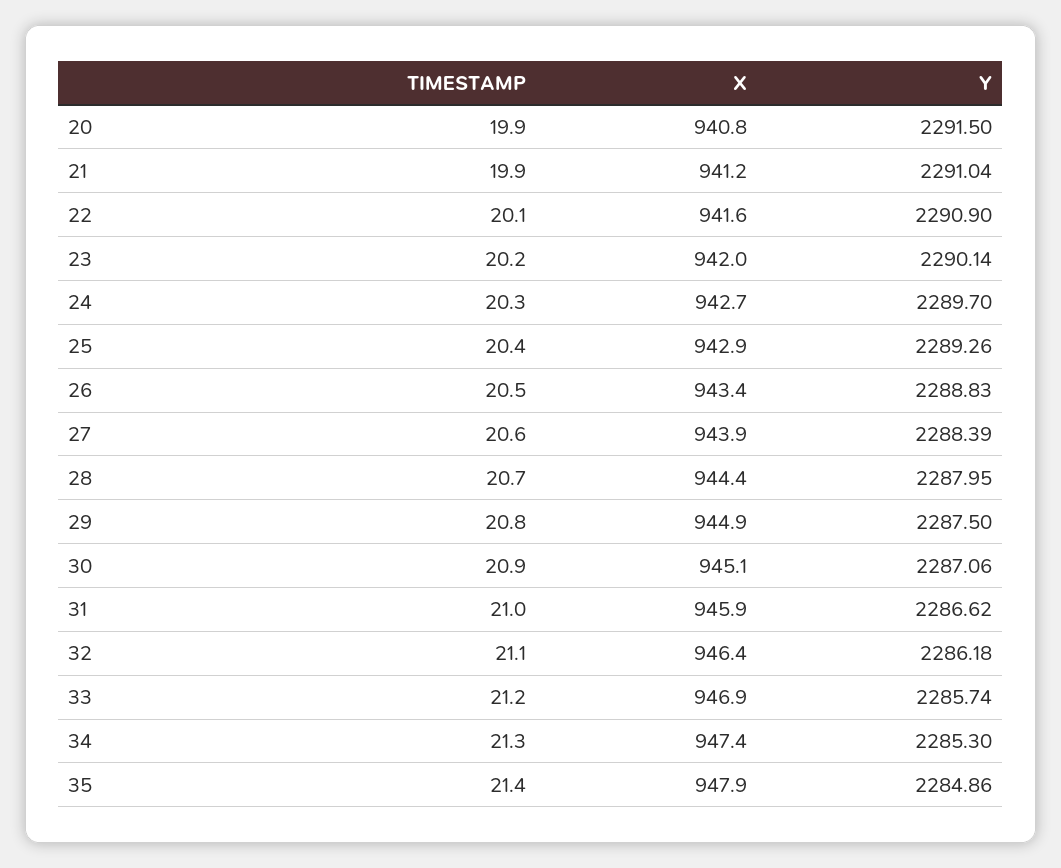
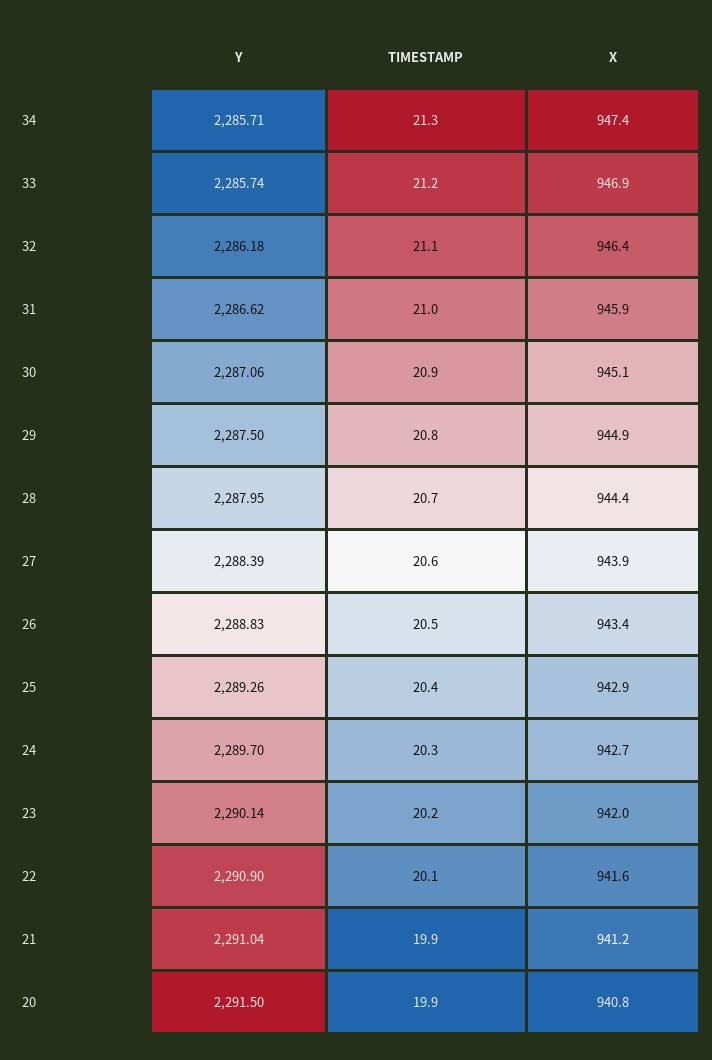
  {
    "TIMESTAMP": {
      "20": 19.9,
      "21": 19.9,
      "22": 20.1,
      "23": 20.2,
      "24": 20.3,
      "25": 20.4,
      "26": 20.5,
      "27": 20.6,
      "28": 20.7,
      "29": 20.8,
      "30": 20.9,
      "31": 21,
      "32": 21.1,
      "33": 21.2,
-     "34": 21.3,
+     "34": 21.3
-     "35": 21.4
    },
    "X": {
      "20": 940.8,
      "21": 941.2,
      "22": 941.6,
      "23": 942,
      "24": 942.7,
      "25": 942.9,
      "26": 943.4,
      "27": 943.9,
      "28": 944.4,
      "29": 944.9,
      "30": 945.1,
      "31": 945.9,
      "32": 946.4,
      "33": 946.9,
-     "34": 947.4,
+     "34": 947.4
-     "35": 947.9
    },
    "Y": {
      "20": 2291.5,
      "21": 2291.04,
      "22": 2290.9,
      "23": 2290.14,
      "24": 2289.7,
      "25": 2289.26,
      "26": 2288.83,
      "27": 2288.39,
      "28": 2287.95,
      "29": 2287.5,
      "30": 2287.06,
      "31": 2286.62,
      "32": 2286.18,
      "33": 2285.74,
-     "34": 2285.3,
+     "34": 2285.71
-     "35": 2284.86
    }
  }

